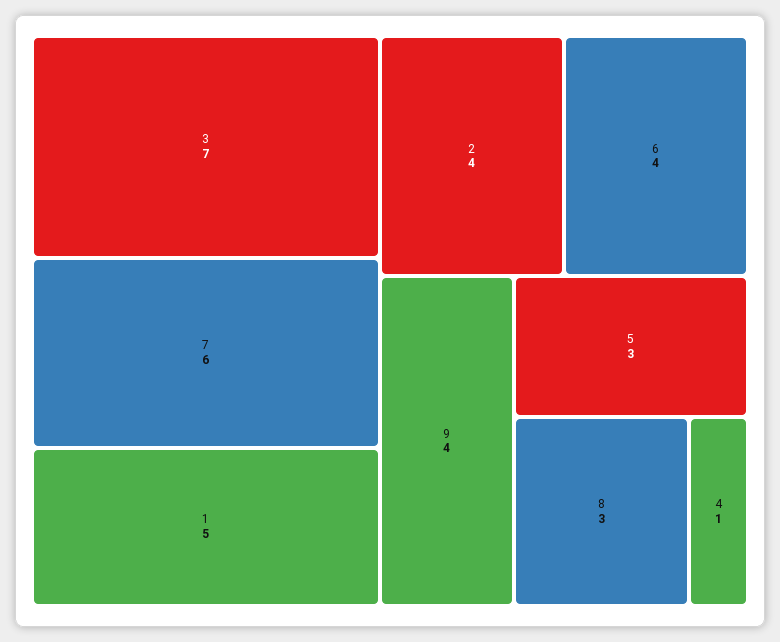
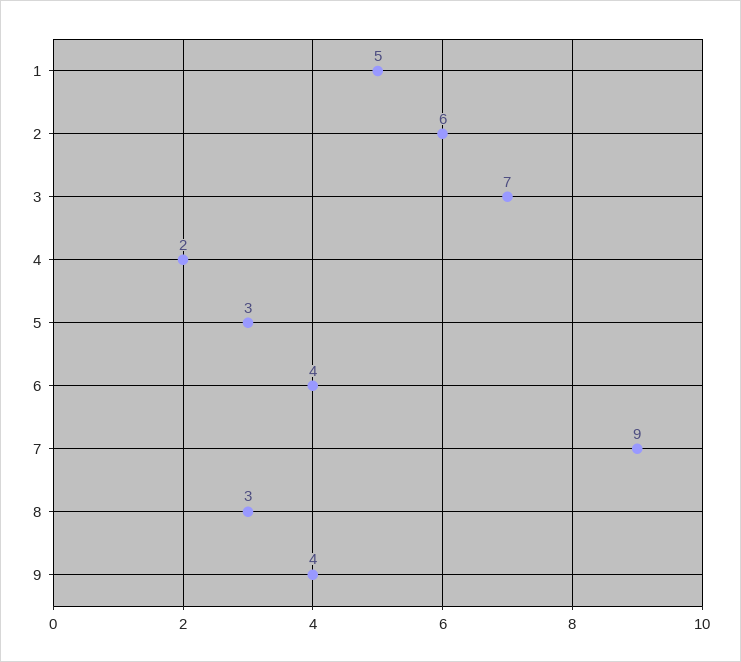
  {
    "3": 7,
-   "7": 6,
+   "7": 9,
    "1": 5,
-   "2": 4,
+   "2": 6,
    "6": 4,
    "9": 4,
    "5": 3,
    "8": 3,
-   "4": 1
+   "4": 2
  }

